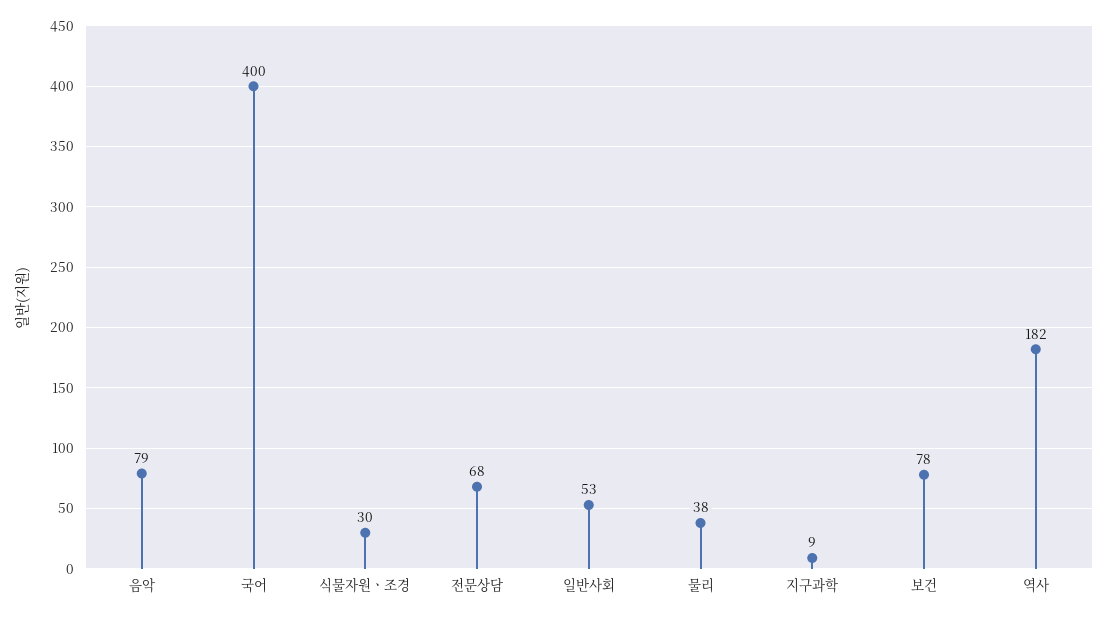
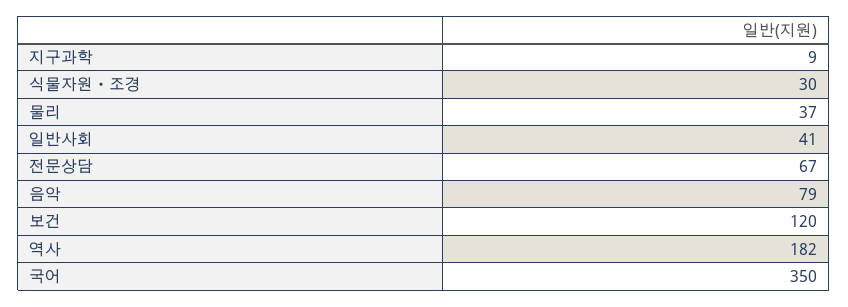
  {
    "음악": 79,
-   "국어": 400,
+   "국어": 350,
    "식물자원ㆍ조경": 30,
-   "전문상담": 68,
+   "전문상담": 67,
-   "일반사회": 53,
+   "일반사회": 41,
-   "물리": 38,
+   "물리": 37,
    "지구과학": 9,
-   "보건": 78,
+   "보건": 120,
    "역사": 182
  }

